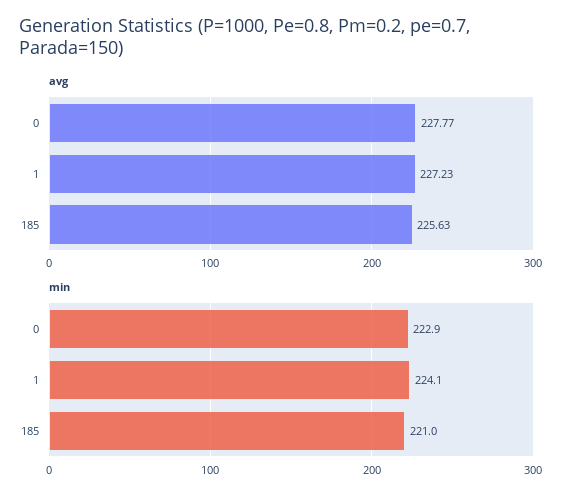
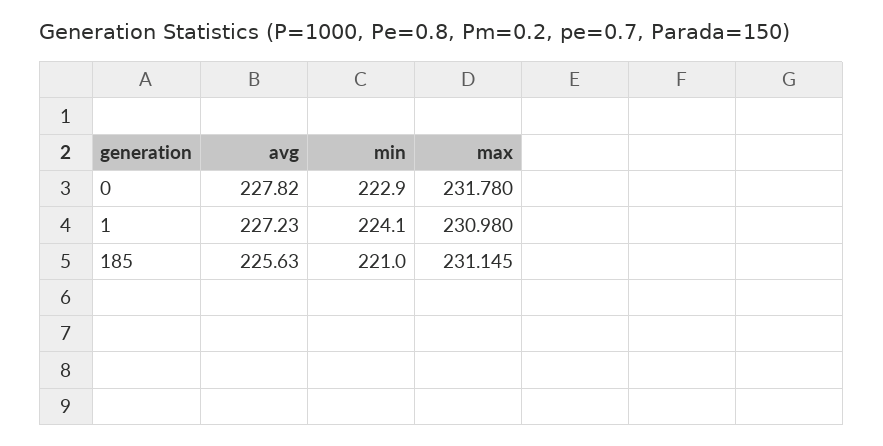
  {
    "avg": {
-     "0": 227.77,
+     "0": 227.82,
      "1": 227.23,
      "185": 225.63
    },
    "min": {
      "0": 222.9,
      "1": 224.1,
      "185": 221
-   }
+   },
+   "max": {
+     "0": 231.78,
+     "1": 230.98,
+     "185": 231.145
+   }
  }

